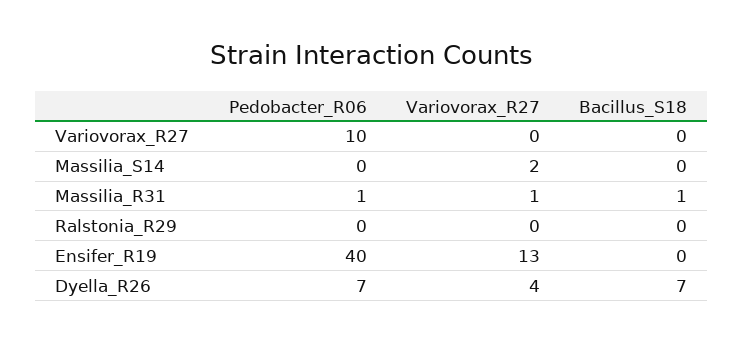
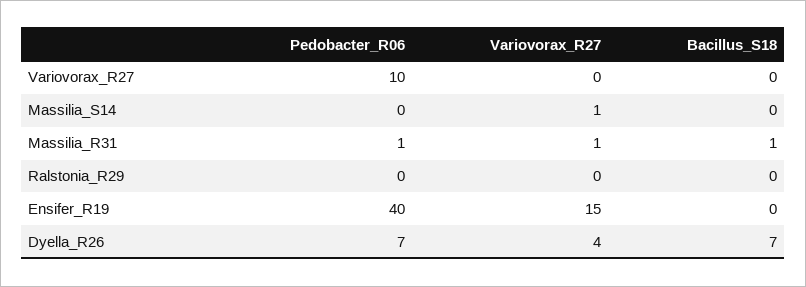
  {
    "Pedobacter_R06": {
      "Variovorax_R27": 10,
      "Massilia_S14": 0,
      "Massilia_R31": 1,
      "Ralstonia_R29": 0,
      "Ensifer_R19": 40,
      "Dyella_R26": 7
    },
    "Variovorax_R27": {
      "Variovorax_R27": 0,
-     "Massilia_S14": 2,
+     "Massilia_S14": 1,
      "Massilia_R31": 1,
      "Ralstonia_R29": 0,
-     "Ensifer_R19": 13,
+     "Ensifer_R19": 15,
      "Dyella_R26": 4
    },
    "Bacillus_S18": {
      "Variovorax_R27": 0,
      "Massilia_S14": 0,
      "Massilia_R31": 1,
      "Ralstonia_R29": 0,
      "Ensifer_R19": 0,
      "Dyella_R26": 7
    }
  }

